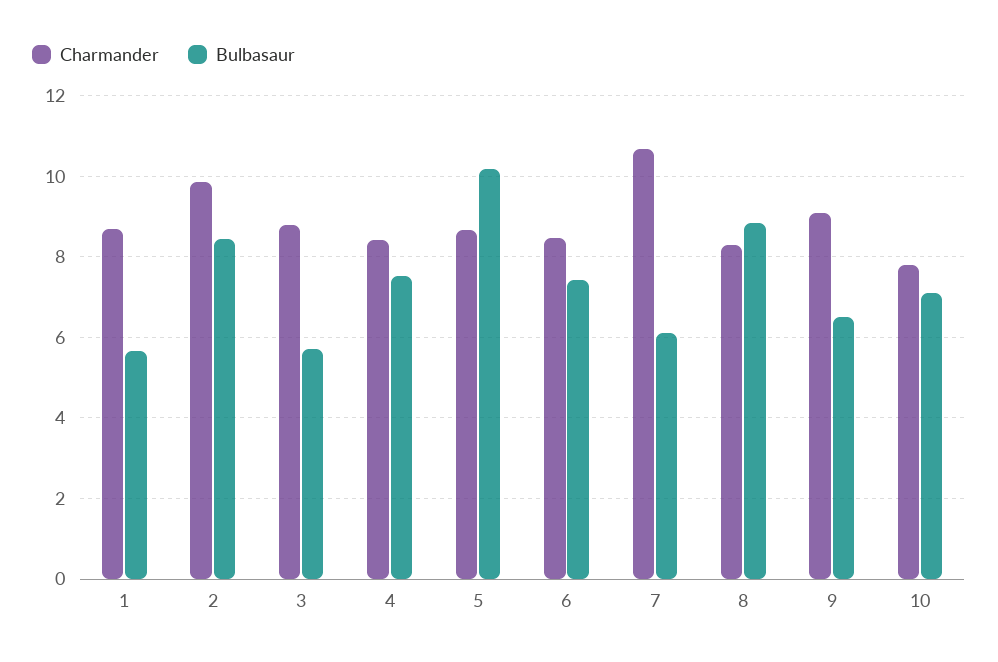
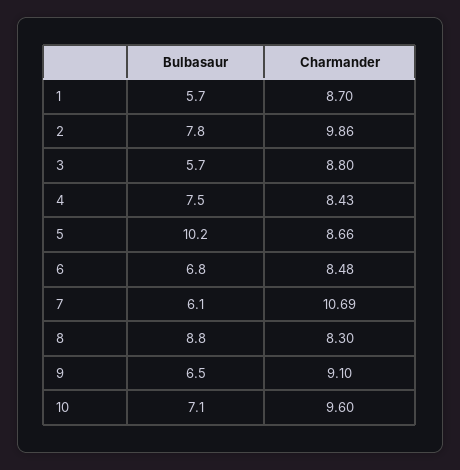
  {
    "Charmander": {
      "1": 8.7,
      "2": 9.86,
      "3": 8.8,
      "4": 8.43,
      "5": 8.66,
      "6": 8.48,
      "7": 10.69,
      "8": 8.3,
      "9": 9.1,
-     "10": 7.8
+     "10": 9.6
    },
    "Bulbasaur": {
      "1": 5.7,
-     "2": 8.4,
+     "2": 7.8,
      "3": 5.7,
      "4": 7.5,
      "5": 10.2,
-     "6": 7.4,
+     "6": 6.8,
      "7": 6.1,
      "8": 8.8,
      "9": 6.5,
      "10": 7.1
    }
  }

